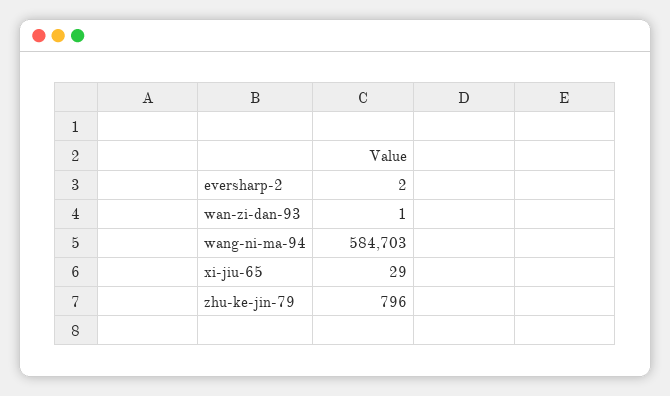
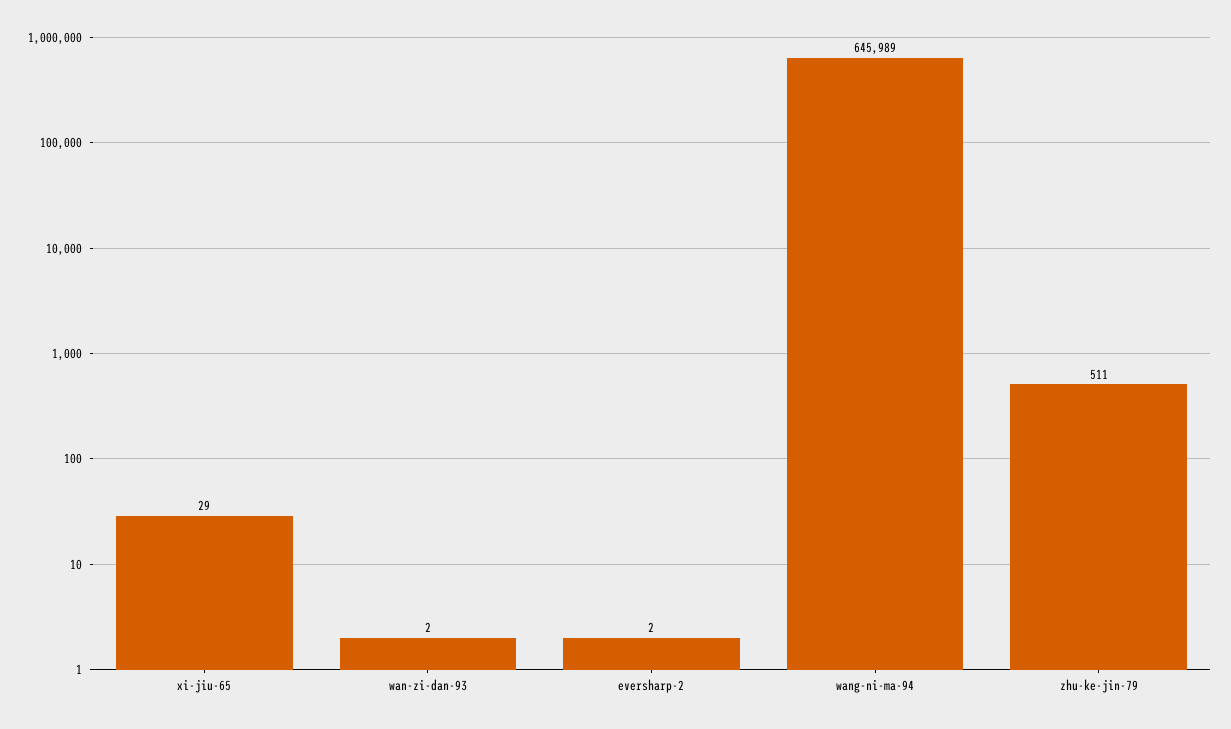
  {
    "eversharp-2": 2,
-   "wan-zi-dan-93": 1,
+   "wan-zi-dan-93": 2,
-   "wang-ni-ma-94": 584703,
+   "wang-ni-ma-94": 645989,
    "xi-jiu-65": 29,
-   "zhu-ke-jin-79": 796
+   "zhu-ke-jin-79": 511
  }

